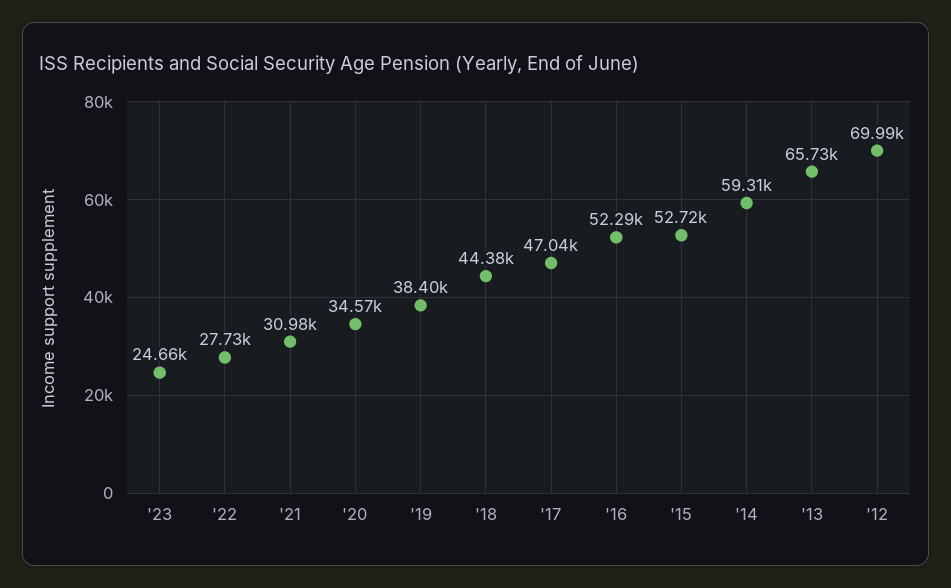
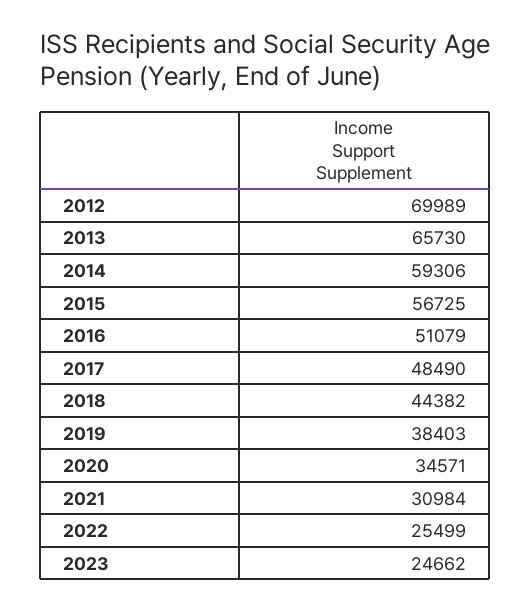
  {
    "'23": 24662,
-   "'22": 27730,
+   "'22": 25499,
    "'21": 30984,
    "'20": 34571,
    "'19": 38403,
    "'18": 44382,
-   "'17": 47040,
+   "'17": 48490,
-   "'16": 52290,
+   "'16": 51079,
-   "'15": 52720,
+   "'15": 56725,
    "'14": 59306,
    "'13": 65730,
    "'12": 69989
  }

